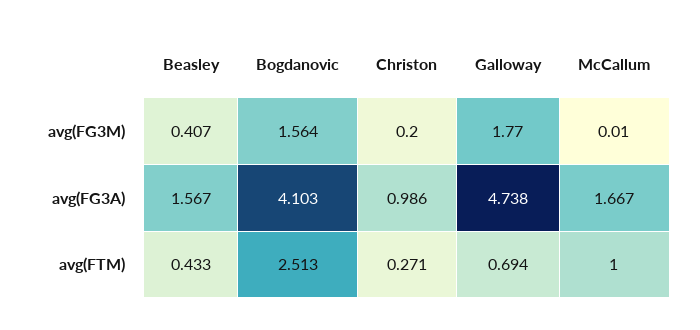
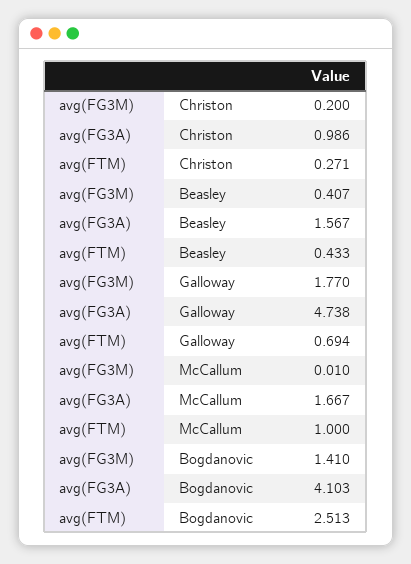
  {
    "Beasley": {
      "avg(FG3M)": 0.407,
      "avg(FG3A)": 1.567,
      "avg(FTM)": 0.433
    },
    "Bogdanovic": {
-     "avg(FG3M)": 1.564,
+     "avg(FG3M)": 1.41,
      "avg(FG3A)": 4.103,
      "avg(FTM)": 2.513
    },
    "Christon": {
      "avg(FG3M)": 0.2,
      "avg(FG3A)": 0.986,
      "avg(FTM)": 0.271
    },
    "Galloway": {
      "avg(FG3M)": 1.77,
      "avg(FG3A)": 4.738,
      "avg(FTM)": 0.694
    },
    "McCallum": {
      "avg(FG3M)": 0.01,
      "avg(FG3A)": 1.667,
      "avg(FTM)": 1
    }
  }

